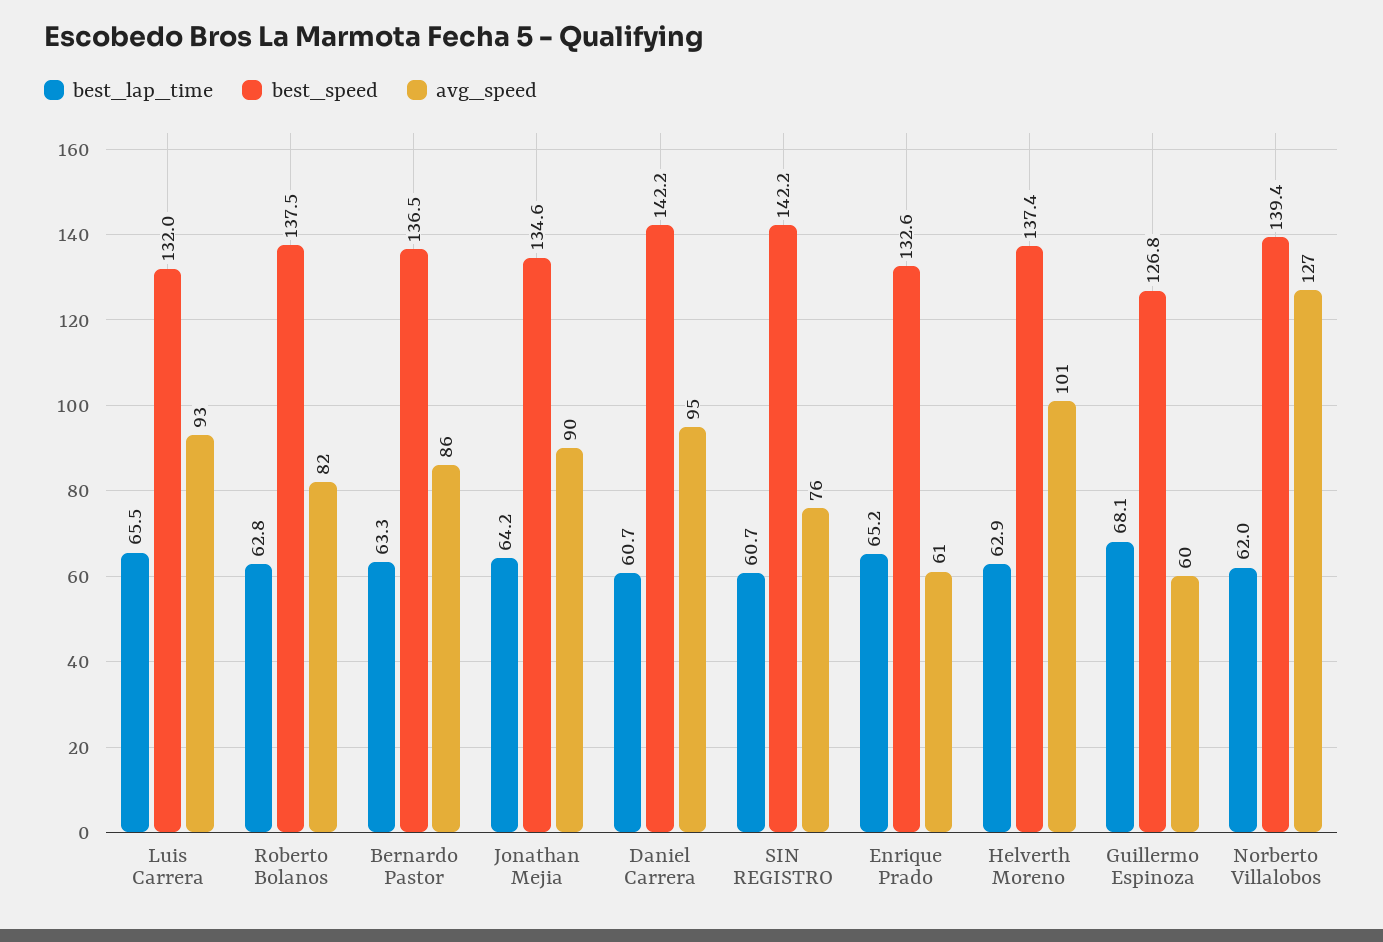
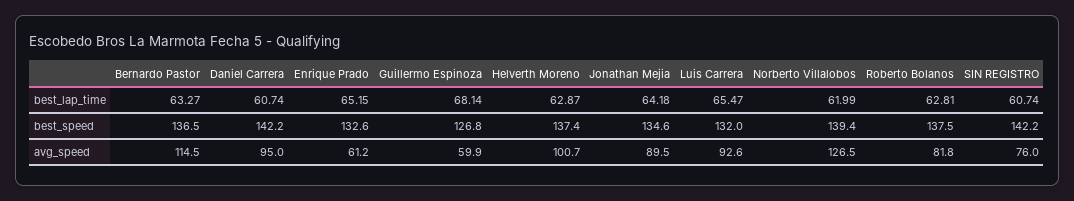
  {
    "best_lap_time": {
      "Luis Carrera": 65.47,
      "Roberto Bolanos": 62.81,
      "Bernardo Pastor": 63.27,
      "Jonathan Mejia": 64.18,
      "Daniel Carrera": 60.74,
      "SIN REGISTRO": 60.74,
      "Enrique Prado": 65.15,
      "Helverth Moreno": 62.87,
      "Guillermo Espinoza": 68.14,
      "Norberto Villalobos": 61.99
    },
    "best_speed": {
      "Luis Carrera": 132,
      "Roberto Bolanos": 137.5,
      "Bernardo Pastor": 136.5,
      "Jonathan Mejia": 134.6,
      "Daniel Carrera": 142.2,
      "SIN REGISTRO": 142.2,
      "Enrique Prado": 132.6,
      "Helverth Moreno": 137.4,
      "Guillermo Espinoza": 126.8,
      "Norberto Villalobos": 139.4
    },
    "avg_speed": {
      "Luis Carrera": 92.6,
      "Roberto Bolanos": 81.8,
-     "Bernardo Pastor": 86,
+     "Bernardo Pastor": 114.5,
      "Jonathan Mejia": 89.5,
      "Daniel Carrera": 95,
      "SIN REGISTRO": 76,
      "Enrique Prado": 61.2,
      "Helverth Moreno": 100.7,
      "Guillermo Espinoza": 59.9,
      "Norberto Villalobos": 126.5
    }
  }

